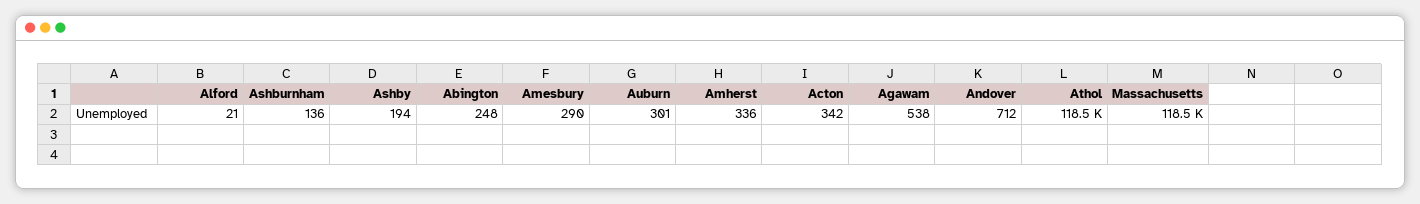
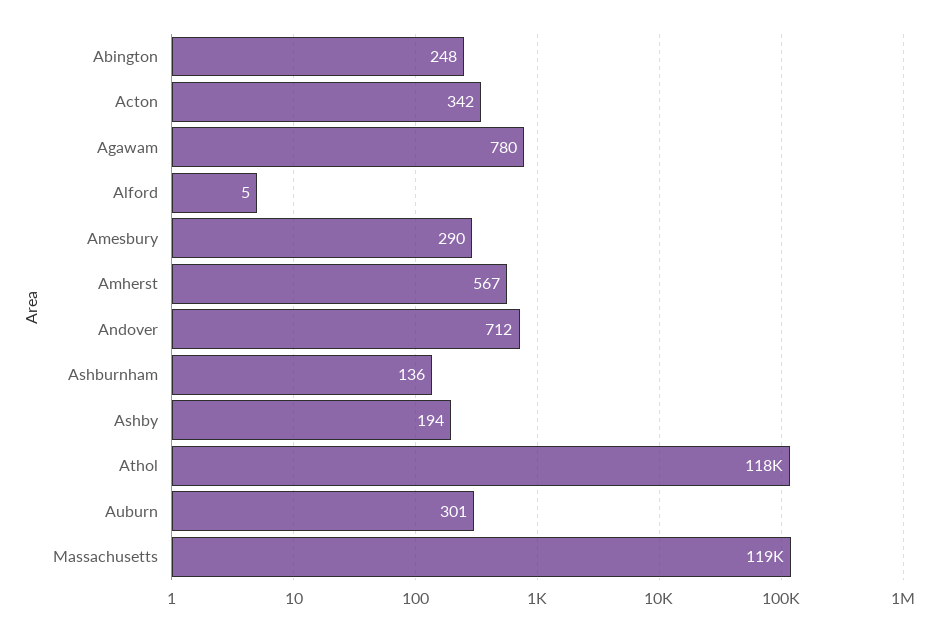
  {
-   "Alford": 21,
+   "Alford": 5,
    "Ashburnham": 136,
    "Ashby": 194,
    "Abington": 248,
    "Amesbury": 290,
    "Auburn": 301,
-   "Amherst": 336,
+   "Amherst": 567,
    "Acton": 342,
-   "Agawam": 538,
+   "Agawam": 780,
    "Andover": 712,
    "Athol": 118500,
    "Massachusetts": 118500
  }

